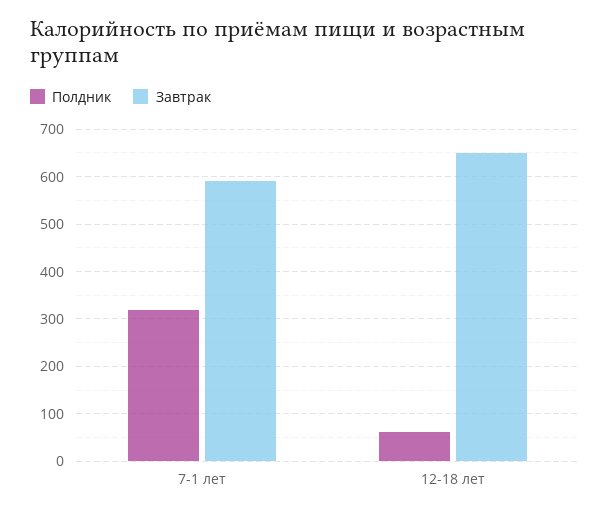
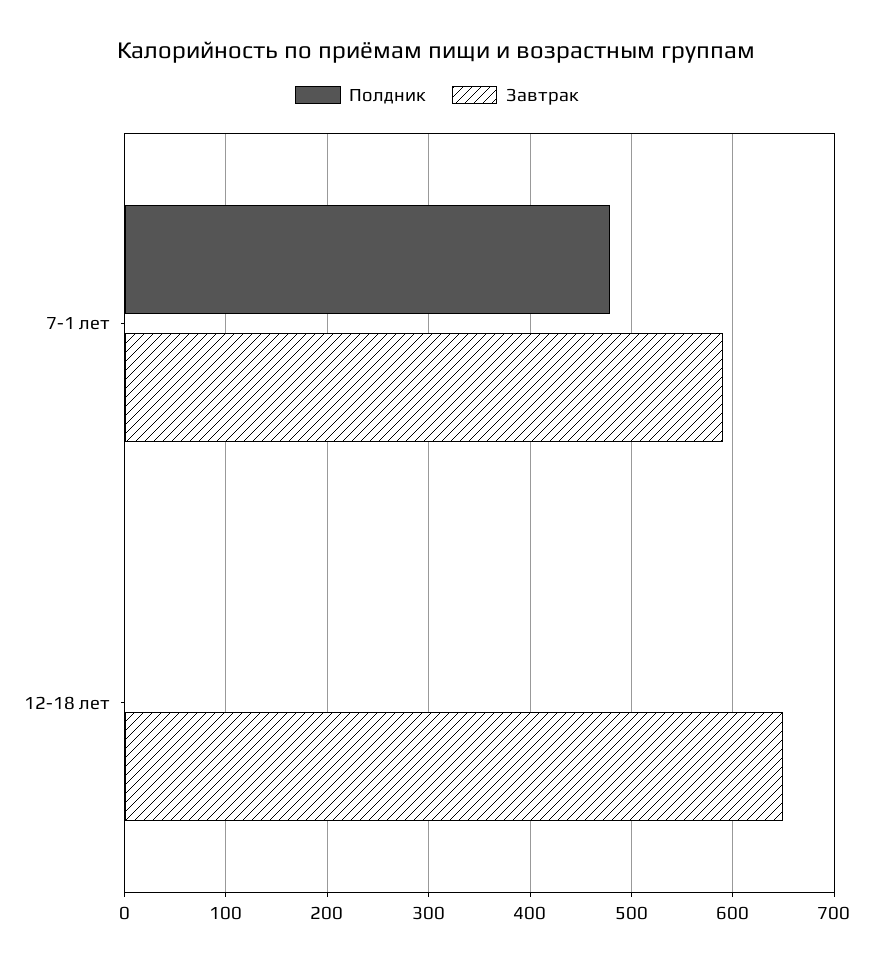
  {
    "Полдник": {
-     "7-1 лет": 320,
+     "7-1 лет": 480,
-     "12-18 лет": 60
+     "12-18 лет": 0
    },
    "Завтрак": {
      "7-1 лет": 590,
      "12-18 лет": 650
    }
  }

